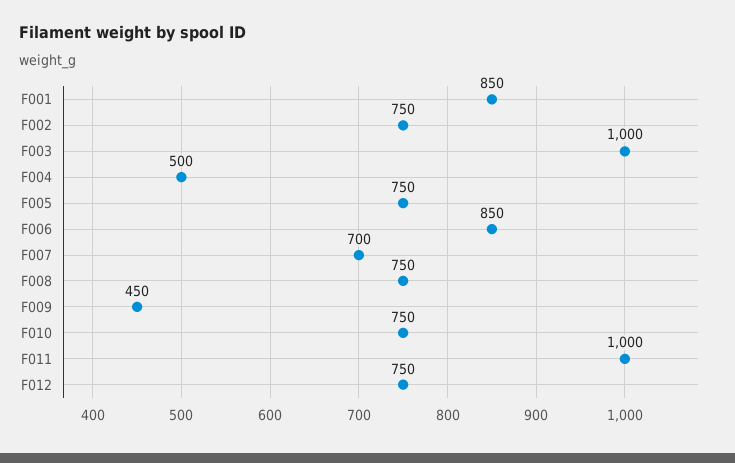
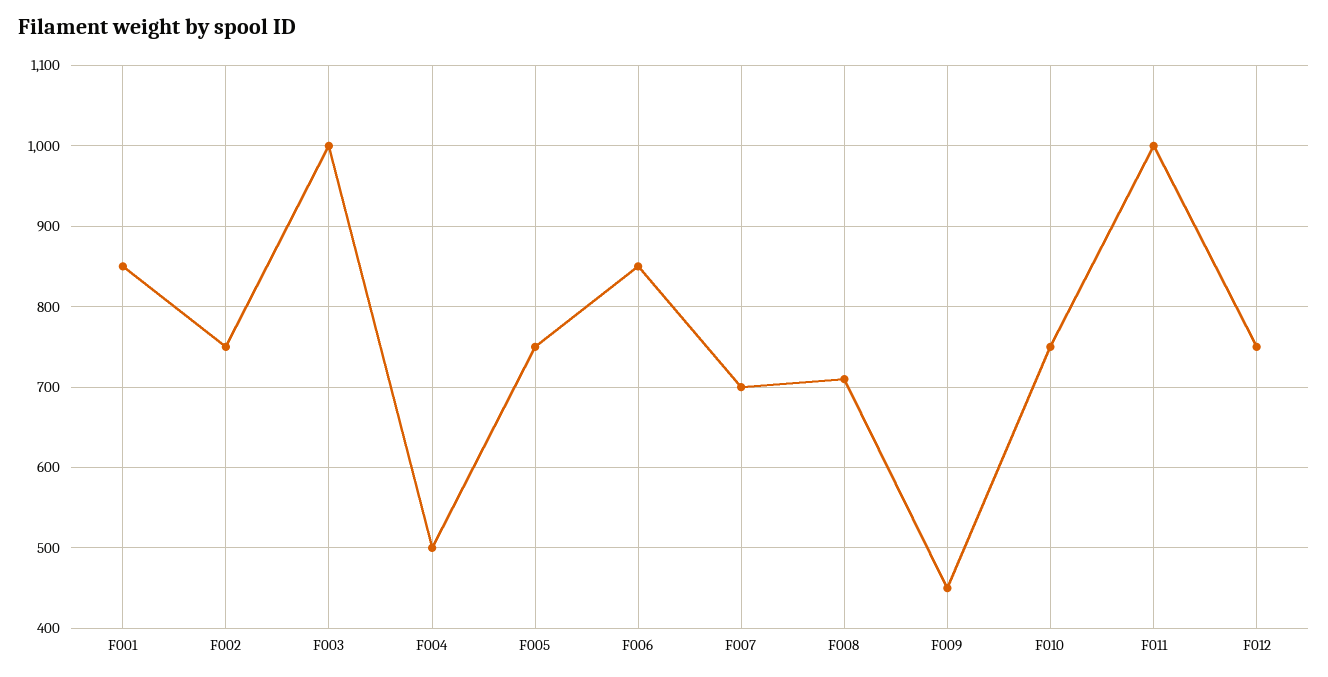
  {
    "F001": 850,
    "F002": 750,
    "F003": 1000,
    "F004": 500,
    "F005": 750,
    "F006": 850,
    "F007": 700,
-   "F008": 750,
+   "F008": 710,
    "F009": 450,
    "F010": 750,
    "F011": 1000,
    "F012": 750
  }

